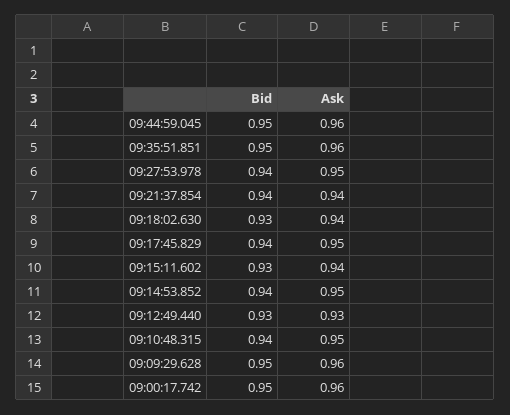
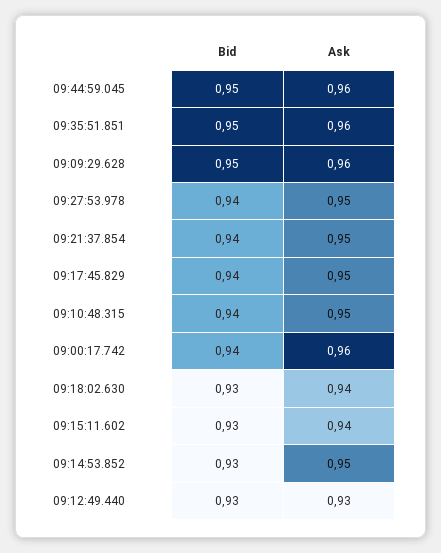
  {
    "Bid": {
      "09:44:59.045": 0.95,
      "09:35:51.851": 0.95,
      "09:27:53.978": 0.94,
      "09:21:37.854": 0.94,
      "09:18:02.630": 0.93,
      "09:17:45.829": 0.94,
      "09:15:11.602": 0.93,
-     "09:14:53.852": 0.94,
+     "09:14:53.852": 0.93,
      "09:12:49.440": 0.93,
      "09:10:48.315": 0.94,
      "09:09:29.628": 0.95,
-     "09:00:17.742": 0.95
+     "09:00:17.742": 0.94
    },
    "Ask": {
      "09:44:59.045": 0.96,
      "09:35:51.851": 0.96,
      "09:27:53.978": 0.95,
-     "09:21:37.854": 0.94,
+     "09:21:37.854": 0.95,
      "09:18:02.630": 0.94,
      "09:17:45.829": 0.95,
      "09:15:11.602": 0.94,
      "09:14:53.852": 0.95,
      "09:12:49.440": 0.93,
      "09:10:48.315": 0.95,
      "09:09:29.628": 0.96,
      "09:00:17.742": 0.96
    }
  }

